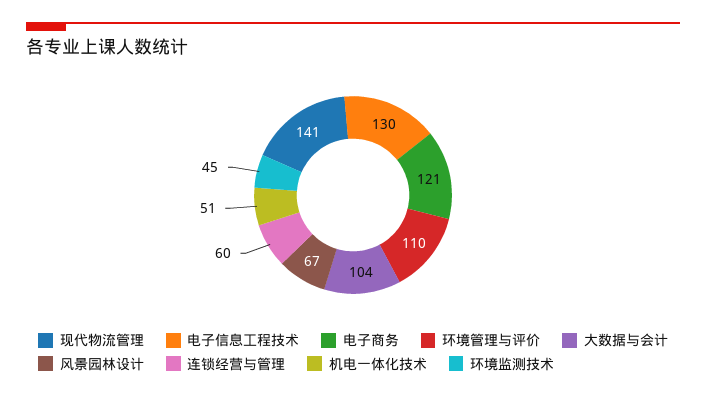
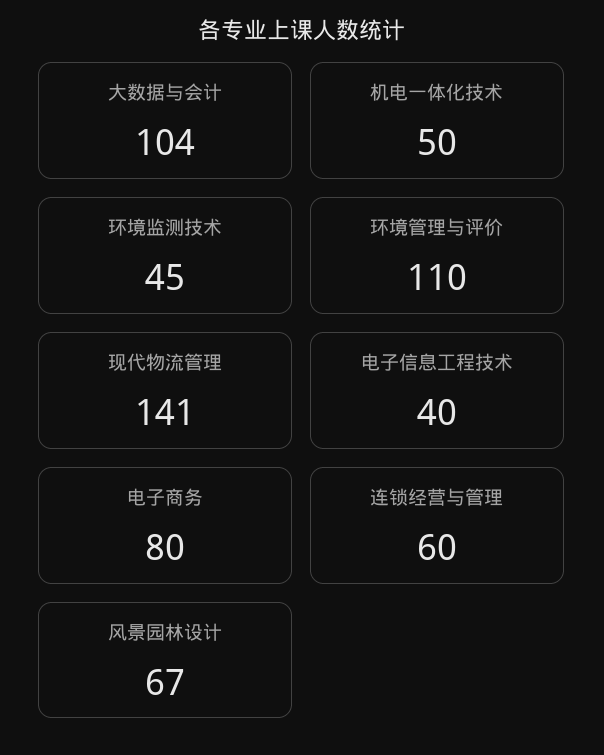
  {
    "现代物流管理": 141,
-   "电子信息工程技术": 130,
+   "电子信息工程技术": 40,
-   "电子商务": 121,
+   "电子商务": 80,
    "环境管理与评价": 110,
    "大数据与会计": 104,
    "风景园林设计": 67,
    "连锁经营与管理": 60,
-   "机电一体化技术": 51,
+   "机电一体化技术": 50,
    "环境监测技术": 45
  }

